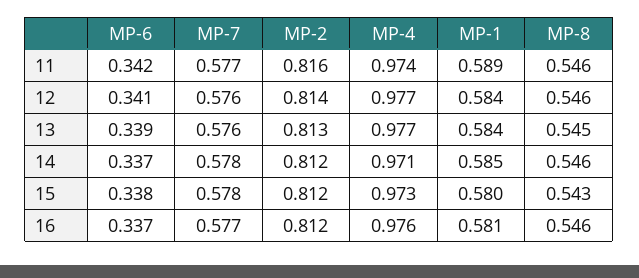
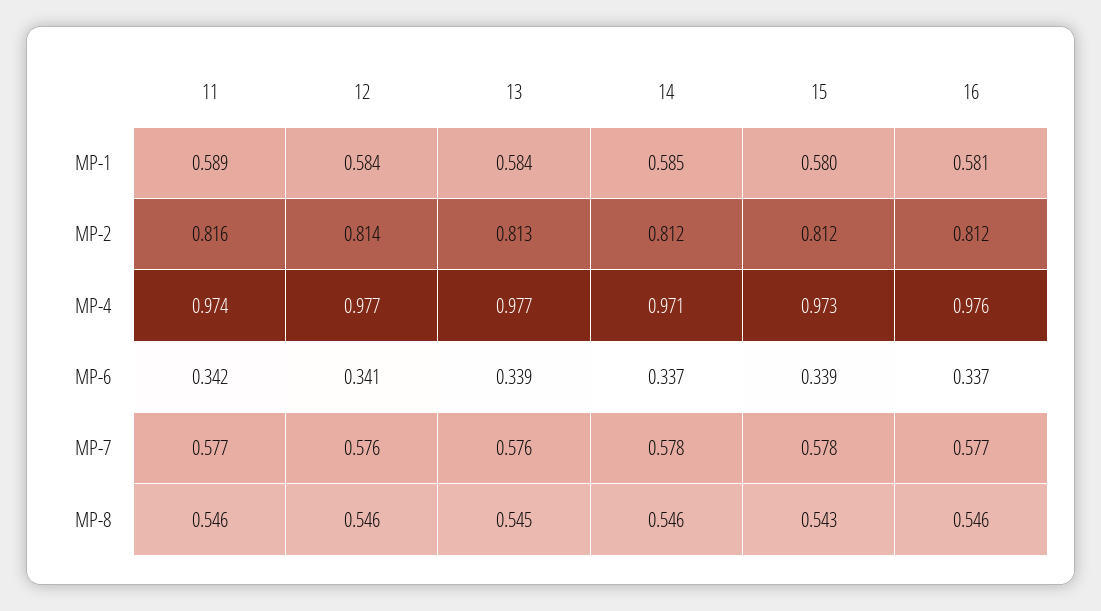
  {
    "MP-6": {
      "11": 0.342,
      "12": 0.341,
      "13": 0.339,
      "14": 0.337,
-     "15": 0.338,
+     "15": 0.339,
      "16": 0.337
    },
    "MP-7": {
      "11": 0.577,
      "12": 0.576,
      "13": 0.576,
      "14": 0.578,
      "15": 0.578,
      "16": 0.577
    },
    "MP-2": {
      "11": 0.816,
      "12": 0.814,
      "13": 0.813,
      "14": 0.812,
      "15": 0.812,
      "16": 0.812
    },
    "MP-4": {
      "11": 0.974,
      "12": 0.977,
      "13": 0.977,
      "14": 0.971,
      "15": 0.973,
      "16": 0.976
    },
    "MP-1": {
      "11": 0.589,
      "12": 0.584,
      "13": 0.584,
      "14": 0.585,
      "15": 0.58,
      "16": 0.581
    },
    "MP-8": {
      "11": 0.546,
      "12": 0.546,
      "13": 0.545,
      "14": 0.546,
      "15": 0.543,
      "16": 0.546
    }
  }

